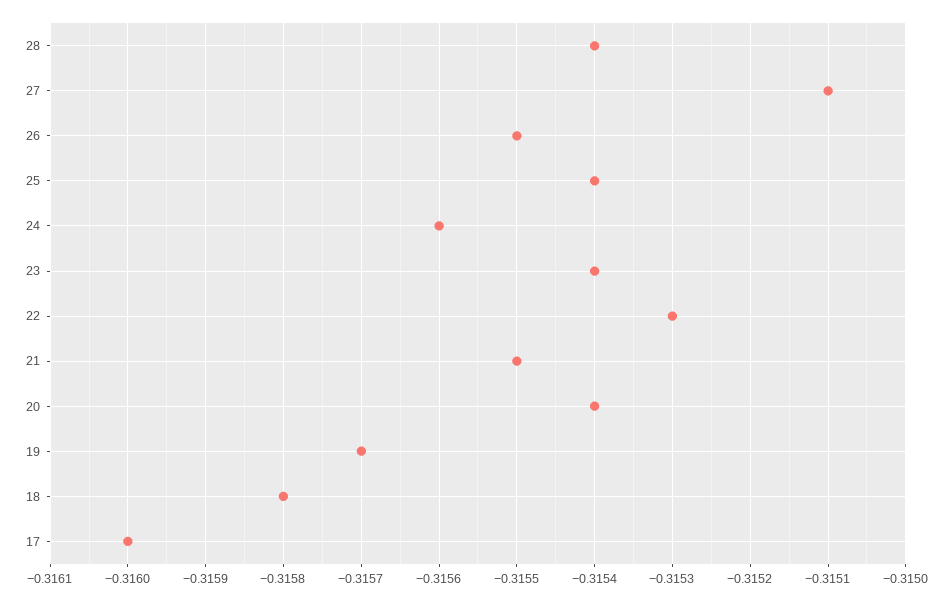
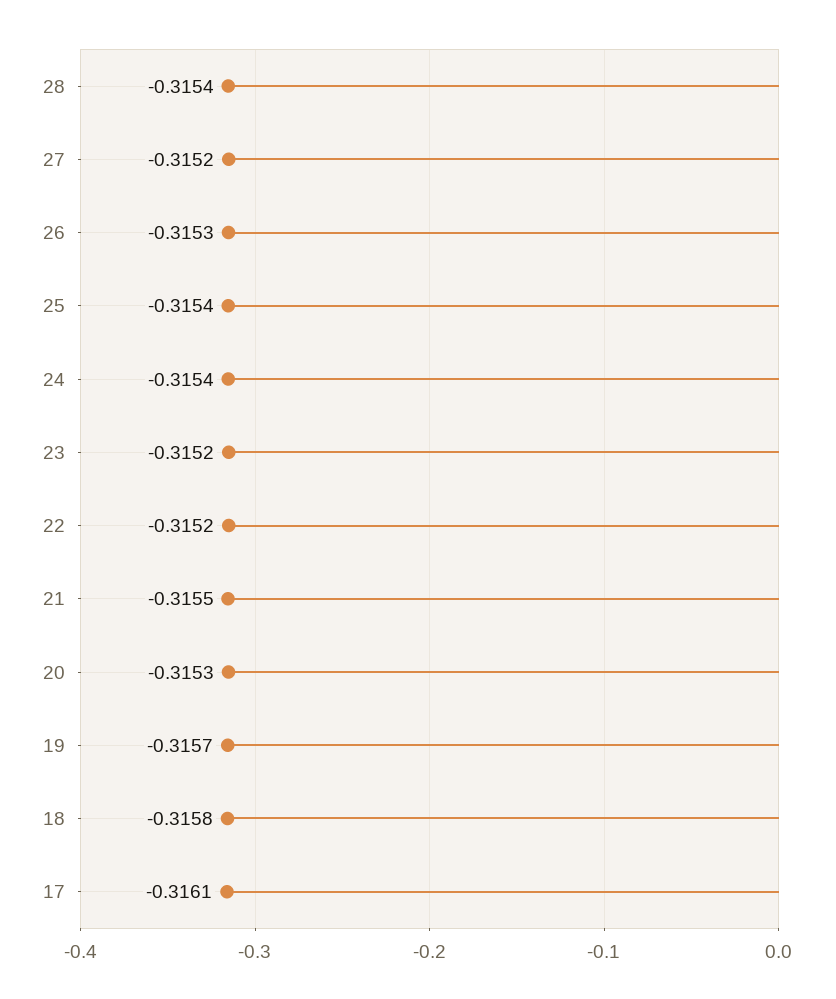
  {
    "28": -0.3154,
-   "27": -0.3151,
+   "27": -0.3152,
-   "26": -0.3155,
+   "26": -0.3153,
    "25": -0.3154,
-   "24": -0.3156,
+   "24": -0.3154,
-   "23": -0.3154,
+   "23": -0.3152,
-   "22": -0.3153,
+   "22": -0.3152,
    "21": -0.3155,
-   "20": -0.3154,
+   "20": -0.3153,
    "19": -0.3157,
    "18": -0.3158,
-   "17": -0.316
+   "17": -0.3161
  }

